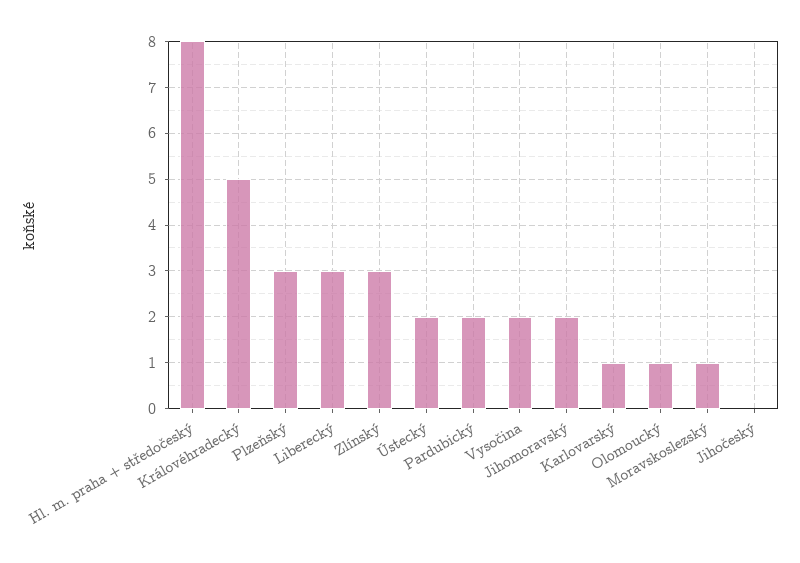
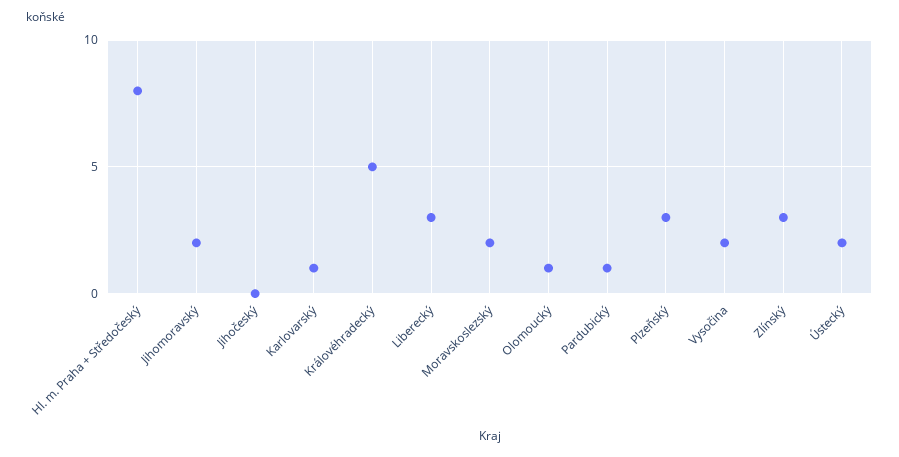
  {
    "Hl. m. praha + středočeský": 8,
    "Královéhradecký": 5,
    "Plzeňský": 3,
    "Liberecký": 3,
    "Zlínský": 3,
    "Ústecký": 2,
-   "Pardubický": 2,
+   "Pardubický": 1,
    "Vysočina": 2,
    "Jihomoravský": 2,
    "Karlovarský": 1,
    "Olomoucký": 1,
-   "Moravskoslezský": 1,
+   "Moravskoslezský": 2,
    "Jihočeský": 0
  }

